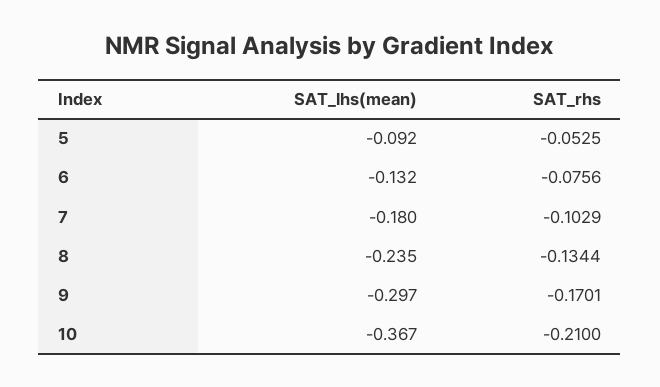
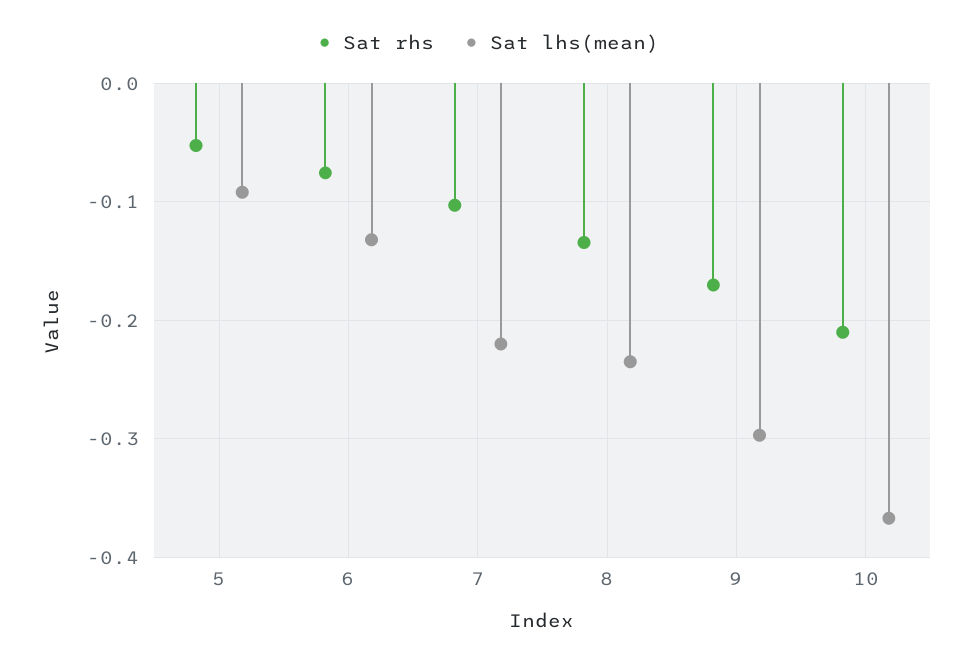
  {
    "SAT_lhs(mean)": {
      "5": -0.092,
      "6": -0.132,
-     "7": -0.18,
+     "7": -0.22,
      "8": -0.235,
      "9": -0.297,
      "10": -0.367
    },
    "SAT_rhs": {
      "5": -0.0525,
      "6": -0.0756,
      "7": -0.1029,
      "8": -0.1344,
      "9": -0.1701,
      "10": -0.21
    }
  }

